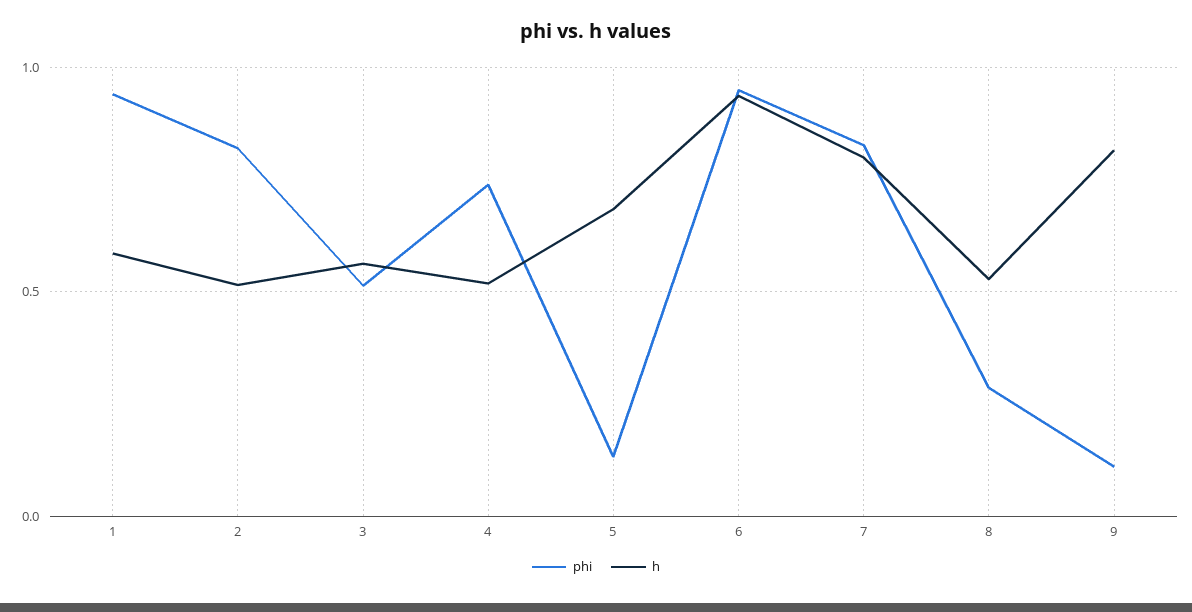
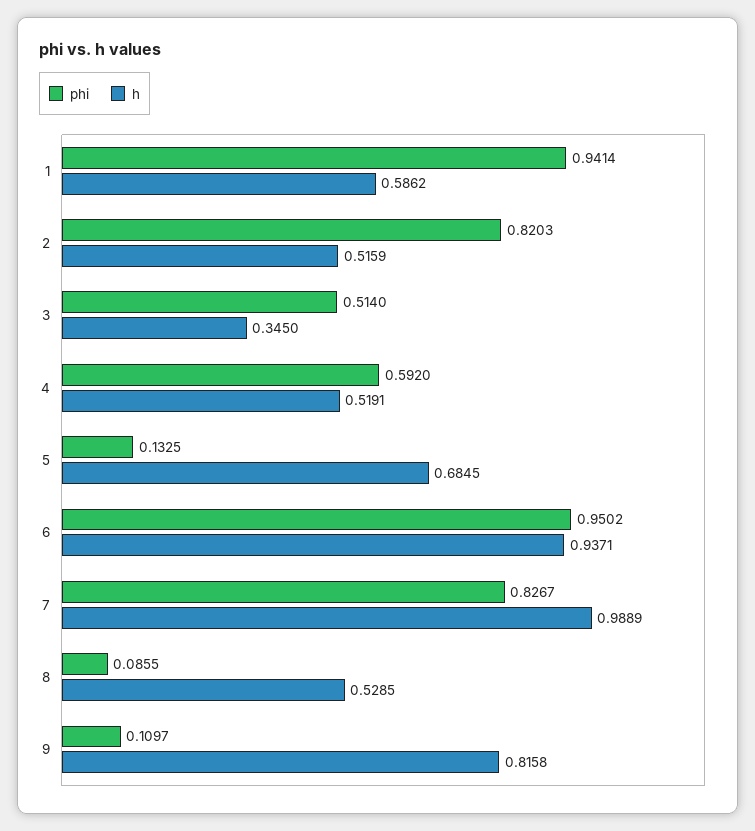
  {
    "phi": {
      "1": 0.9414,
      "2": 0.8203,
      "3": 0.514,
-     "4": 0.75,
+     "4": 0.592,
      "5": 0.1325,
      "6": 0.9502,
      "7": 0.8267,
-     "8": 0.3,
+     "8": 0.0855,
      "9": 0.1097
    },
    "h": {
      "1": 0.5862,
      "2": 0.5159,
-     "3": 0.55,
+     "3": 0.345,
      "4": 0.5191,
      "5": 0.6845,
      "6": 0.9371,
-     "7": 0.8,
+     "7": 0.9889,
      "8": 0.5285,
      "9": 0.8158
    }
  }

